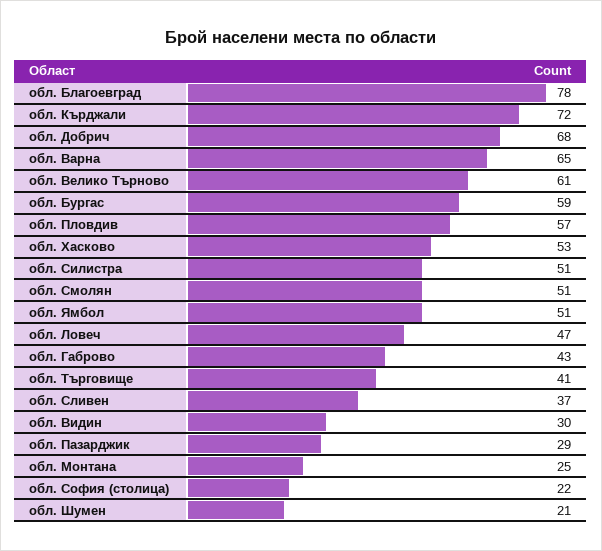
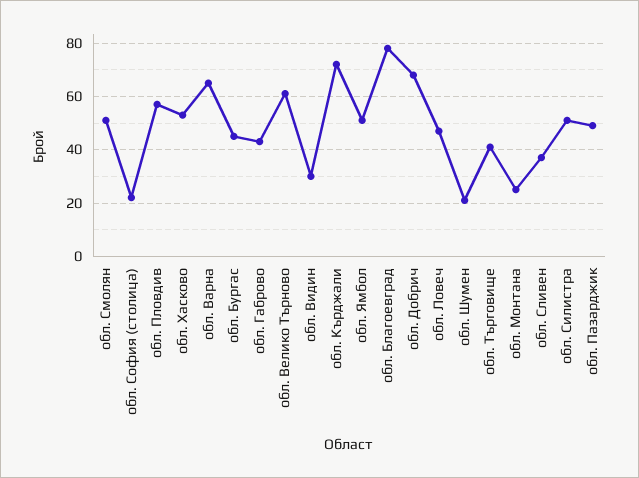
  {
    "обл. Благоевград": 78,
    "обл. Кърджали": 72,
    "обл. Добрич": 68,
    "обл. Варна": 65,
    "обл. Велико Търново": 61,
-   "обл. Бургас": 59,
+   "обл. Бургас": 45,
    "обл. Пловдив": 57,
    "обл. Хасково": 53,
    "обл. Силистра": 51,
    "обл. Смолян": 51,
    "обл. Ямбол": 51,
    "обл. Ловеч": 47,
    "обл. Габрово": 43,
    "обл. Търговище": 41,
    "обл. Сливен": 37,
    "обл. Видин": 30,
-   "обл. Пазарджик": 29,
+   "обл. Пазарджик": 50,
    "обл. Монтана": 25,
    "обл. София (столица)": 22,
    "обл. Шумен": 21
  }

